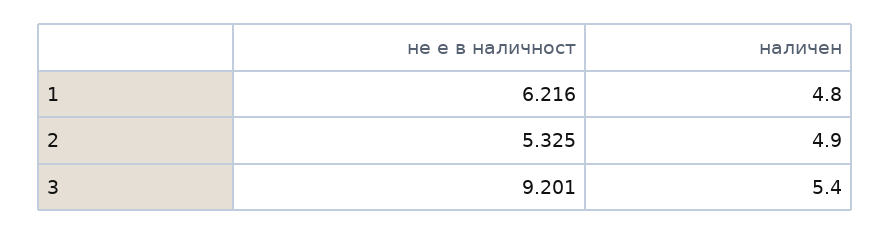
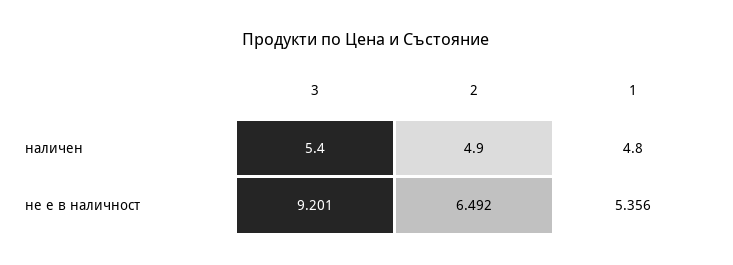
  {
    "не е в наличност": {
-     "1": 6.216,
+     "1": 5.356,
-     "2": 5.325,
+     "2": 6.492,
      "3": 9.201
    },
    "наличен": {
      "1": 4.8,
      "2": 4.9,
      "3": 5.4
    }
  }

